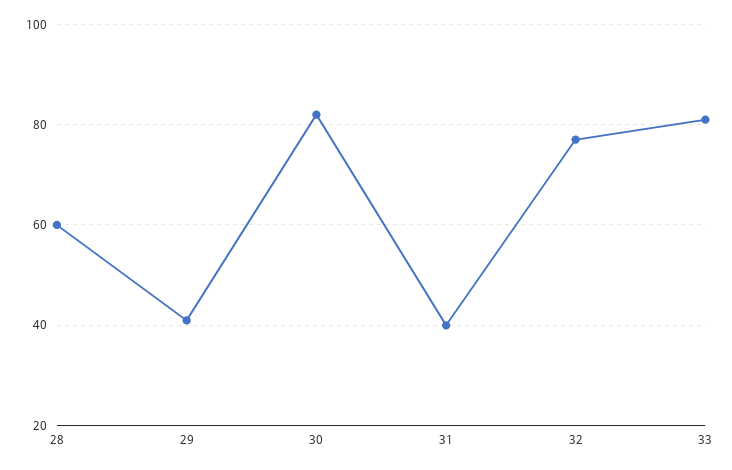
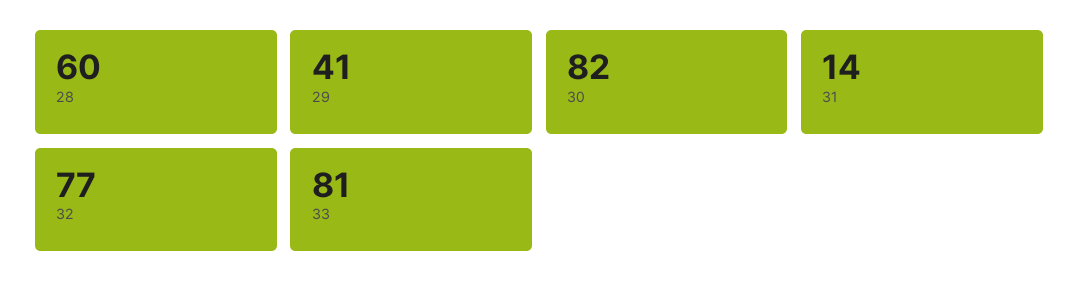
  {
    "28": 60,
    "29": 41,
    "30": 82,
-   "31": 40,
+   "31": 14,
    "32": 77,
    "33": 81
  }

